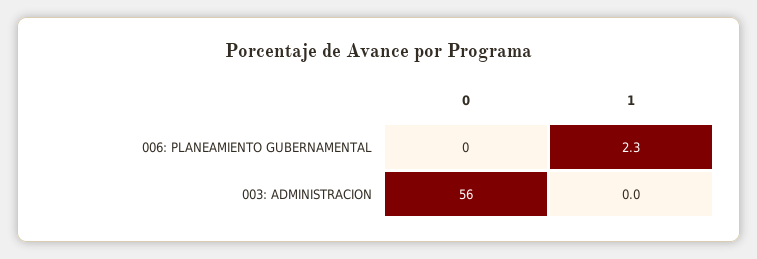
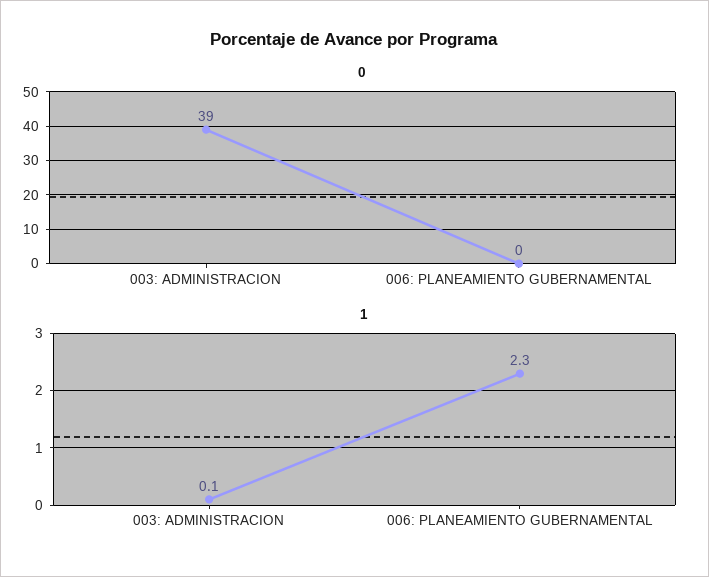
  {
    "0": {
      "006: PLANEAMIENTO GUBERNAMENTAL": 0,
-     "003: ADMINISTRACION": 56
+     "003: ADMINISTRACION": 39
    },
    "1": {
      "006: PLANEAMIENTO GUBERNAMENTAL": 2.3,
-     "003: ADMINISTRACION": 0
+     "003: ADMINISTRACION": 0.1
    }
  }

